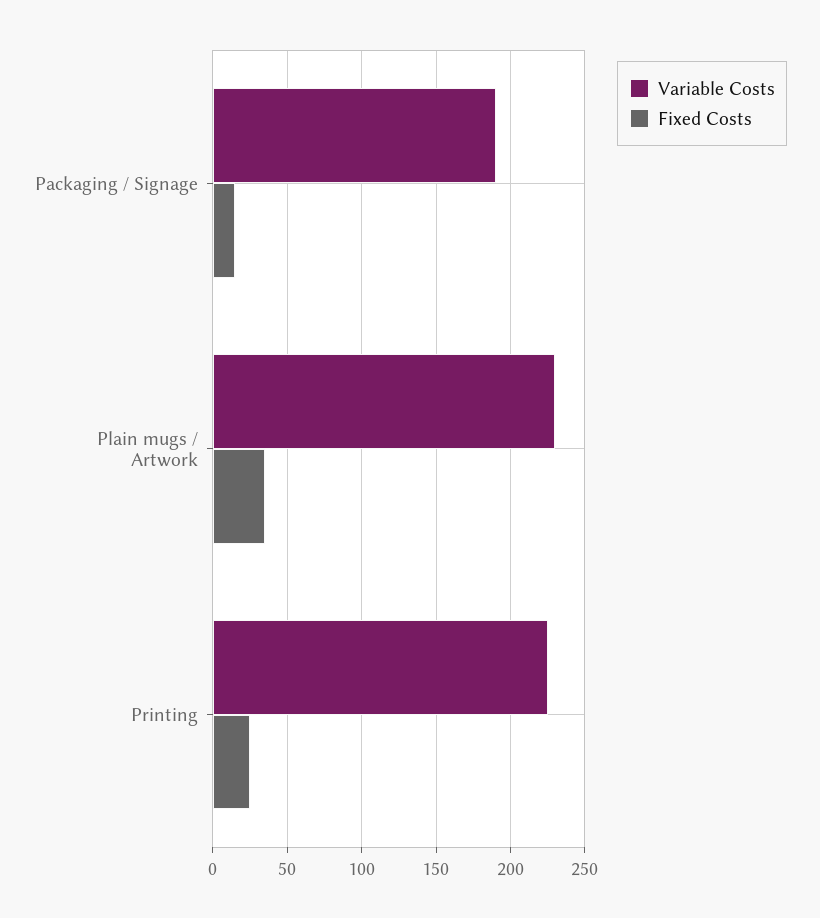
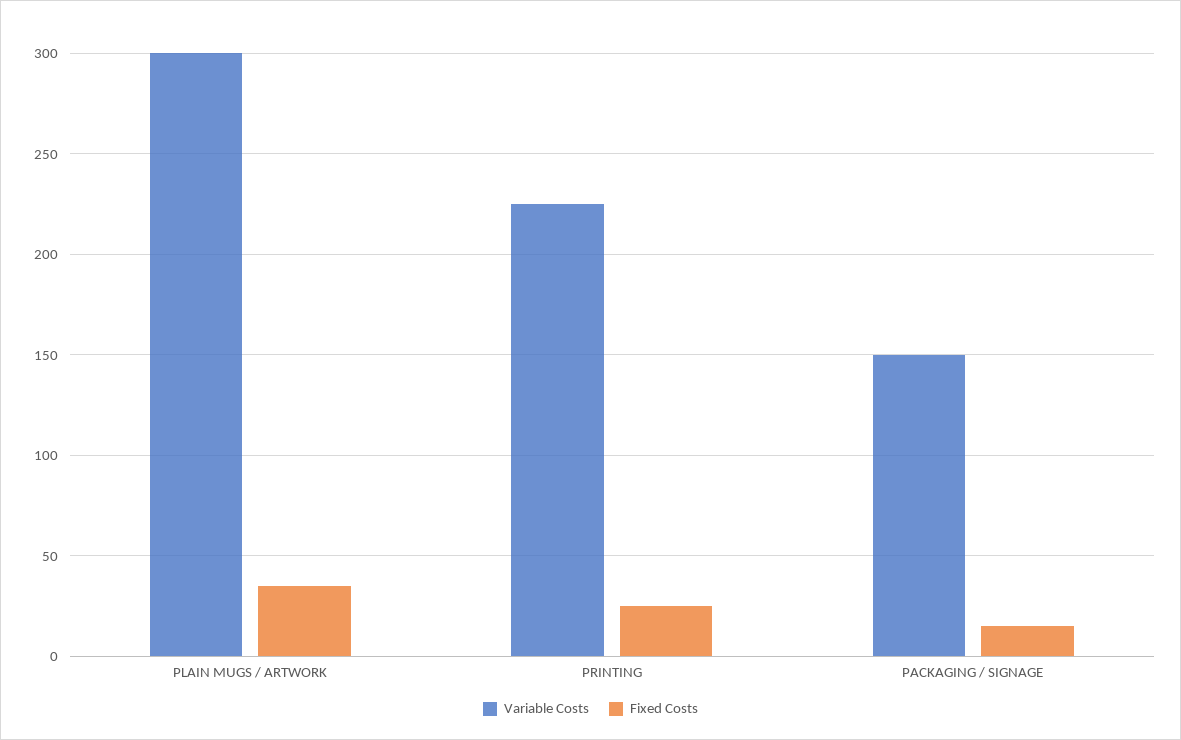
  {
    "Variable Costs": {
-     "Packaging / Signage": 190,
+     "Packaging / Signage": 150,
-     "Plain mugs / Artwork": 230,
+     "Plain mugs / Artwork": 300,
      "Printing": 225
    },
    "Fixed Costs": {
      "Packaging / Signage": 15,
      "Plain mugs / Artwork": 35,
      "Printing": 25
    }
  }

